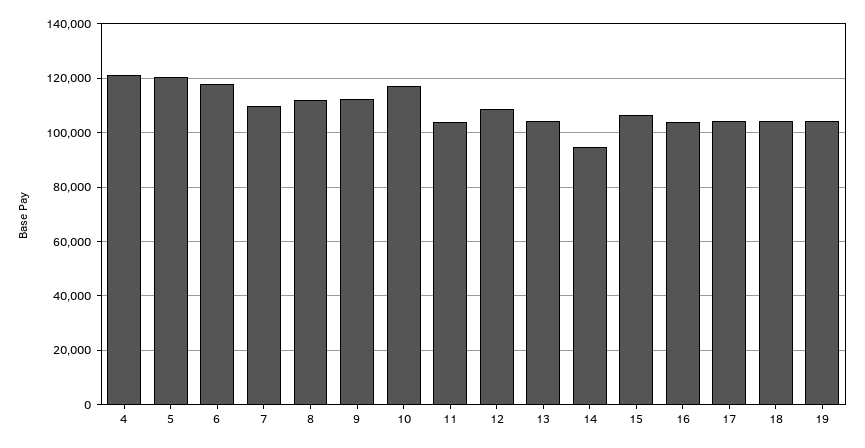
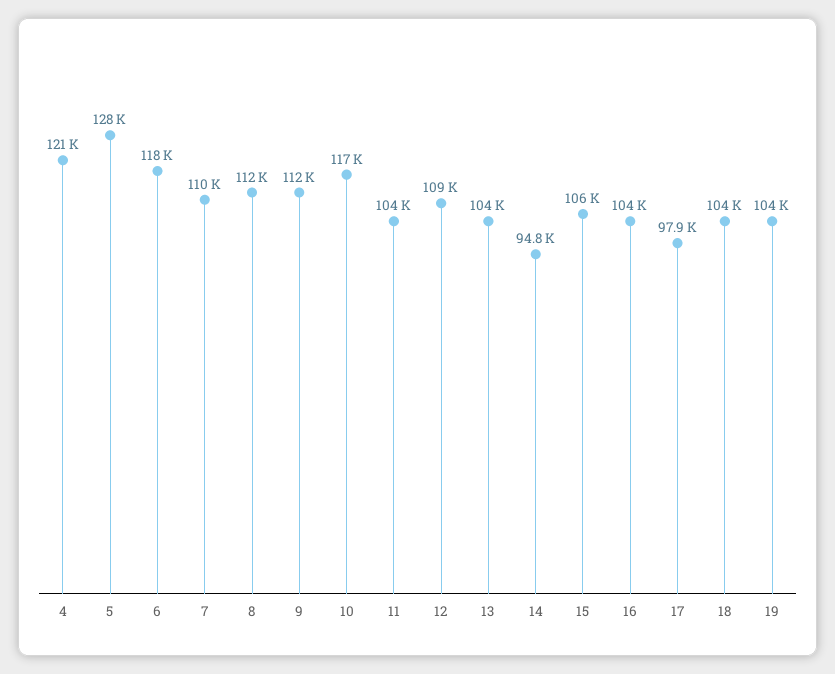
  {
    "4": 121000,
-   "5": 120000,
+   "5": 128000,
    "6": 118000,
    "7": 110000,
    "8": 112000,
    "9": 112000,
    "10": 117000,
    "11": 104000,
    "12": 109000,
    "13": 104000,
    "14": 94800,
    "15": 106000,
    "16": 104000,
-   "17": 105000,
+   "17": 97900,
    "18": 104000,
    "19": 104000
  }

